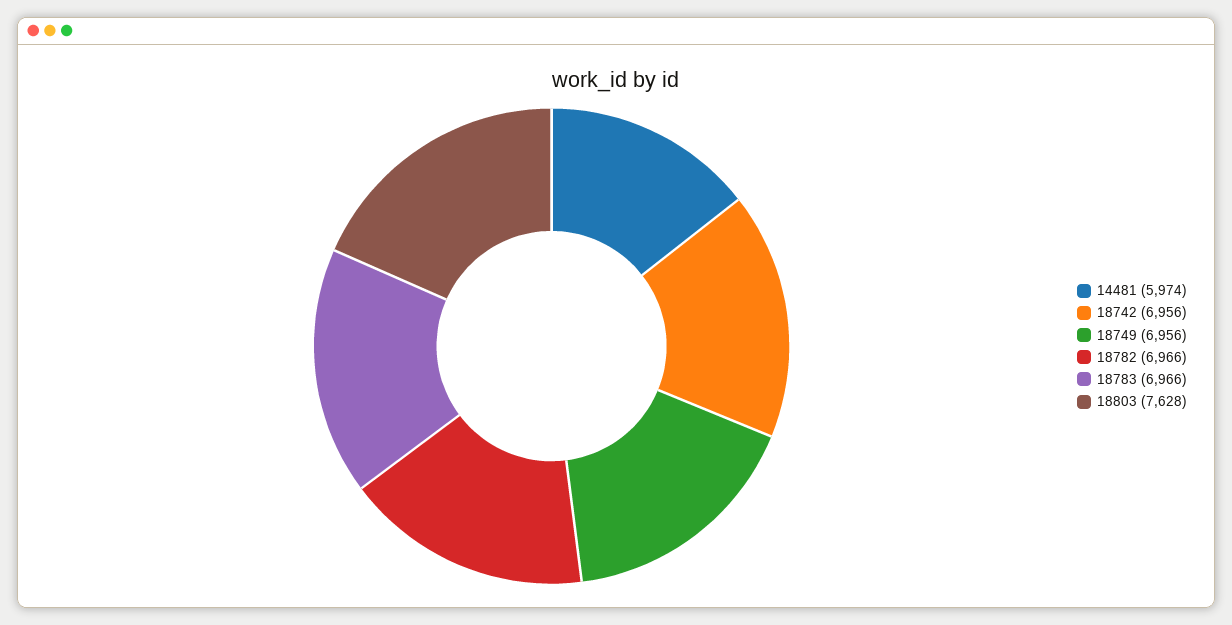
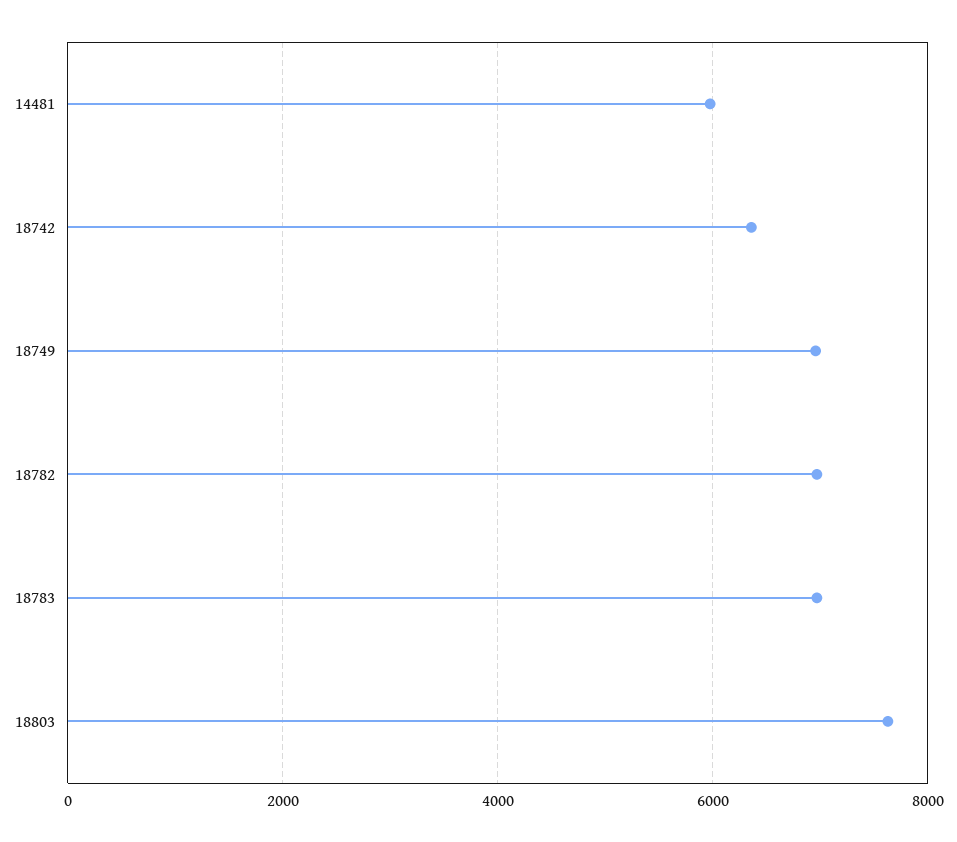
  {
    "14481": 5974,
-   "18742": 6956,
+   "18742": 6400,
    "18749": 6956,
    "18782": 6966,
    "18783": 6966,
    "18803": 7628
  }

